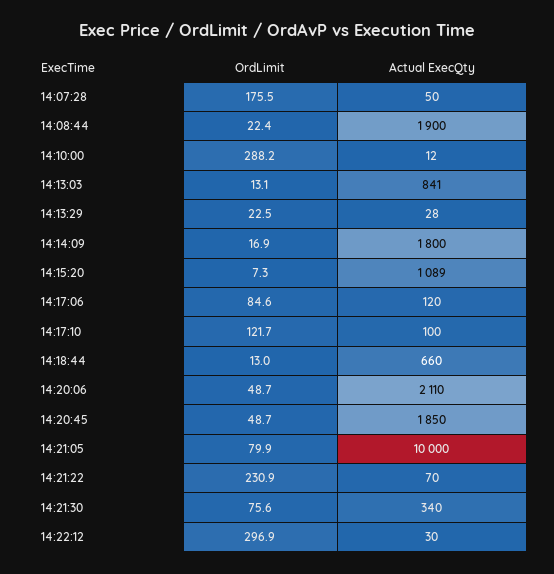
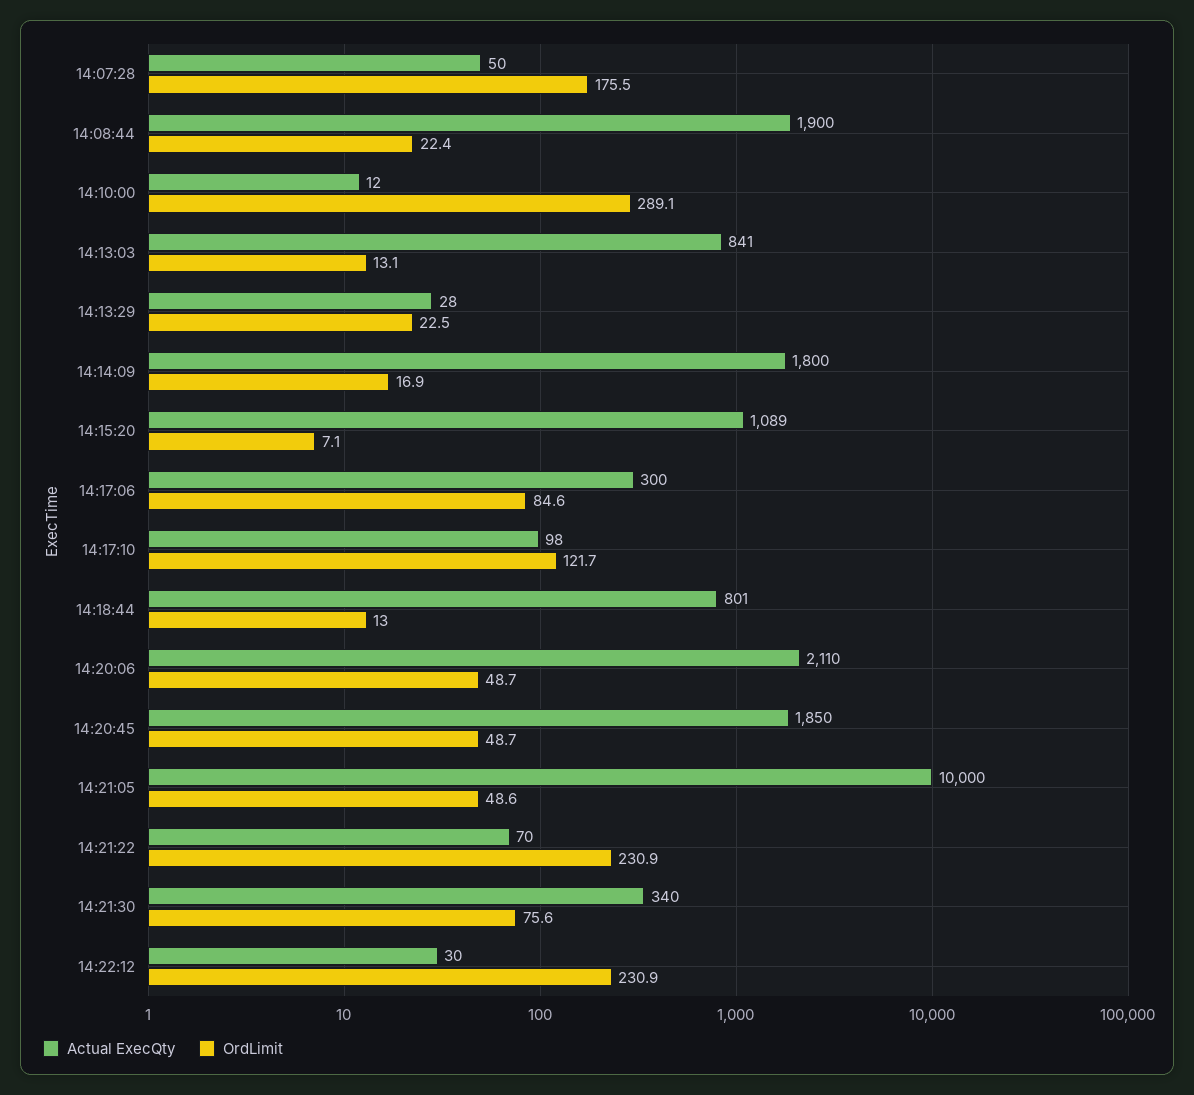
  {
    "OrdLimit": {
      "14:07:28": 175.5,
      "14:08:44": 22.4,
-     "14:10:00": 288.2,
+     "14:10:00": 289.1,
      "14:13:03": 13.1,
      "14:13:29": 22.5,
      "14:14:09": 16.9,
-     "14:15:20": 7.3,
+     "14:15:20": 7.1,
      "14:17:06": 84.6,
      "14:17:10": 121.7,
      "14:18:44": 13,
      "14:20:06": 48.7,
      "14:20:45": 48.7,
-     "14:21:05": 79.9,
+     "14:21:05": 48.6,
      "14:21:22": 230.9,
      "14:21:30": 75.6,
-     "14:22:12": 296.9
+     "14:22:12": 230.9
    },
    "Actual ExecQty": {
      "14:07:28": 50,
      "14:08:44": 1900,
      "14:10:00": 12,
      "14:13:03": 841,
      "14:13:29": 28,
      "14:14:09": 1800,
      "14:15:20": 1089,
-     "14:17:06": 120,
+     "14:17:06": 300,
-     "14:17:10": 100,
+     "14:17:10": 98,
-     "14:18:44": 660,
+     "14:18:44": 801,
      "14:20:06": 2110,
      "14:20:45": 1850,
      "14:21:05": 10000,
      "14:21:22": 70,
      "14:21:30": 340,
      "14:22:12": 30
    }
  }

